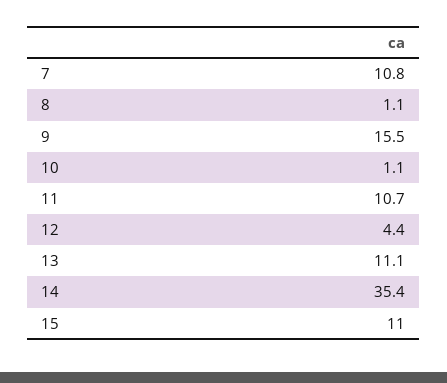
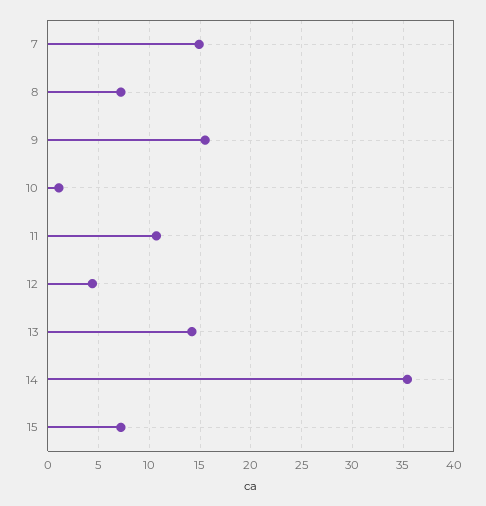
  {
-   "7": 10.8,
+   "7": 15,
-   "8": 1.1,
+   "8": 7,
    "9": 15.5,
    "10": 1.1,
    "11": 10.7,
    "12": 4.4,
-   "13": 11.1,
+   "13": 14,
    "14": 35.4,
-   "15": 11
+   "15": 7
  }

